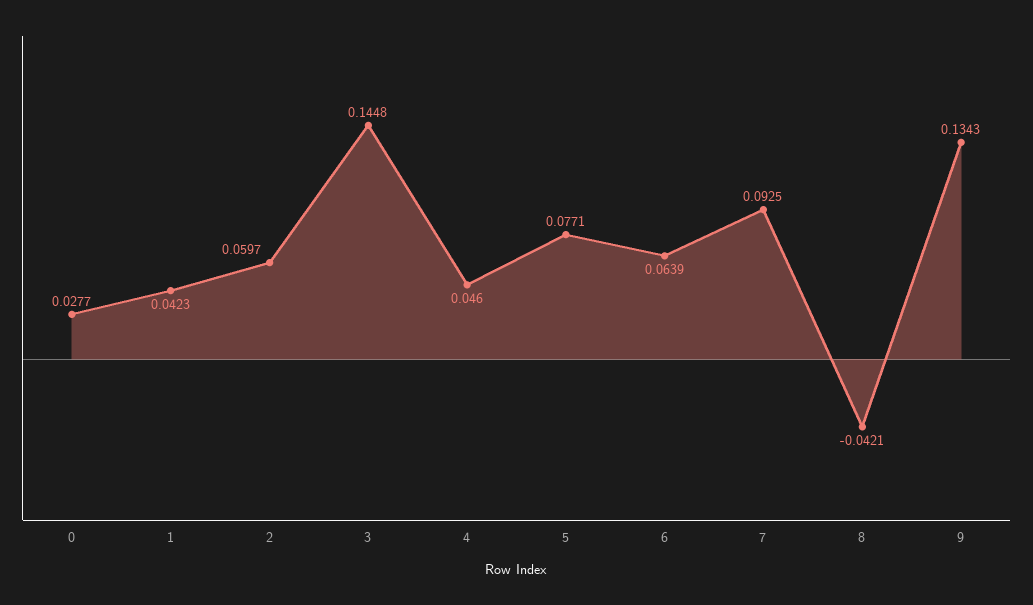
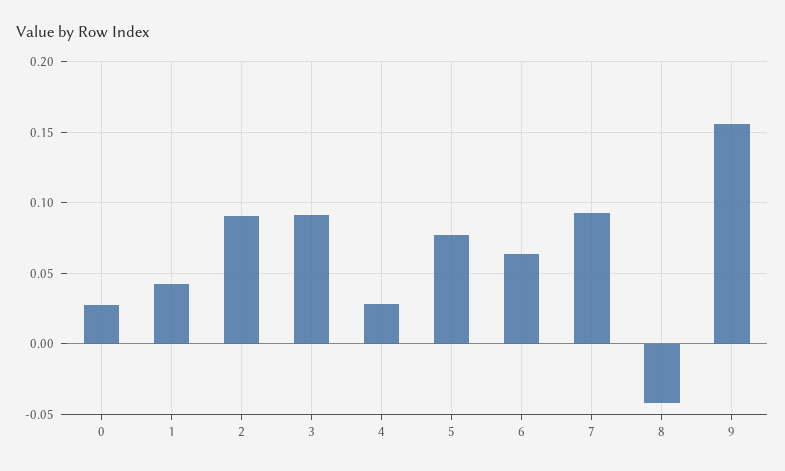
  {
    "0": 0.0277,
    "1": 0.0423,
-   "2": 0.0597,
+   "2": 0.09,
-   "3": 0.1448,
+   "3": 0.09,
-   "4": 0.046,
+   "4": 0.03,
    "5": 0.0771,
    "6": 0.0639,
    "7": 0.0925,
    "8": -0.0421,
-   "9": 0.1343
+   "9": 0.155
  }

